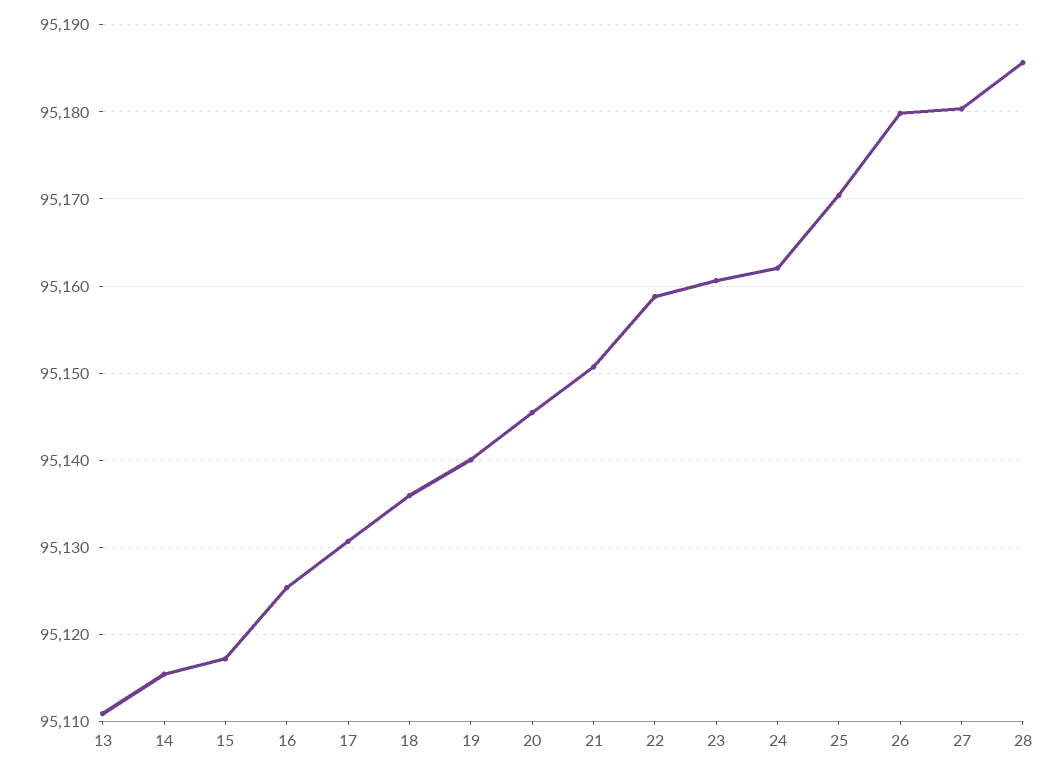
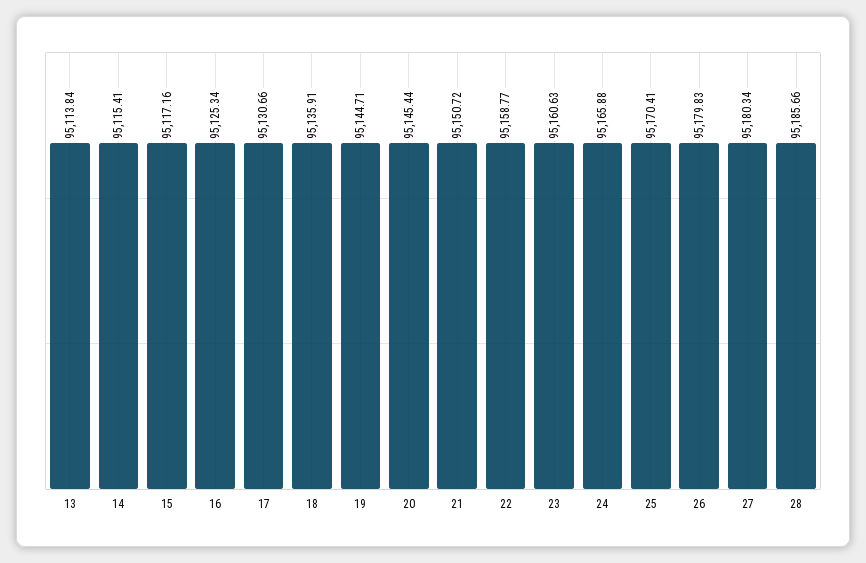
  {
-   "13": 95111,
+   "13": 95113.84,
    "14": 95115.41,
    "15": 95117.16,
    "16": 95125.34,
    "17": 95130.66,
    "18": 95135.91,
-   "19": 95140,
+   "19": 95144.71,
    "20": 95145.44,
    "21": 95150.72,
    "22": 95158.77,
    "23": 95160.63,
-   "24": 95162,
+   "24": 95165.88,
    "25": 95170.41,
    "26": 95179.83,
    "27": 95180.34,
    "28": 95185.66
  }

